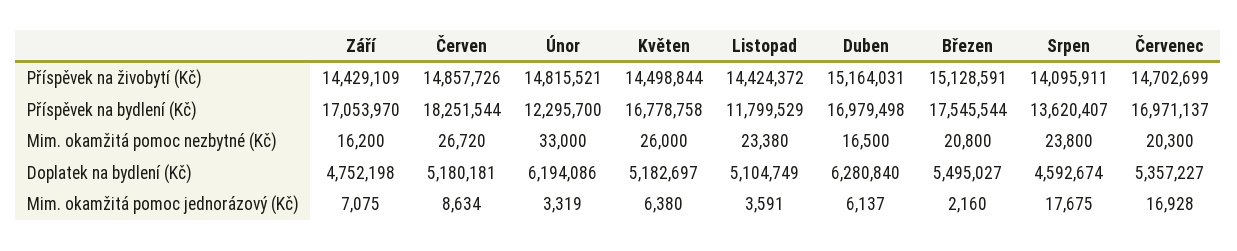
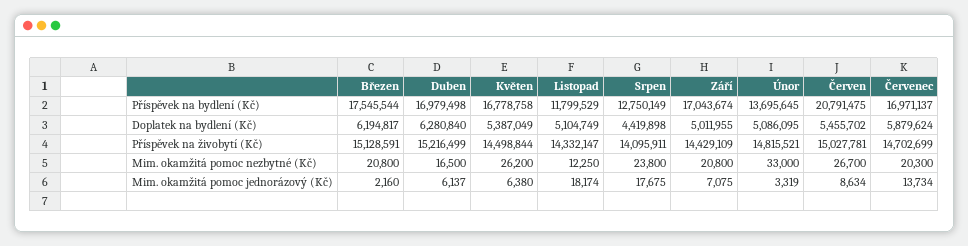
  {
    "Září": {
      "Příspěvek na živobytí (Kč)": 14429109,
-     "Příspěvek na bydlení (Kč)": 17053970,
+     "Příspěvek na bydlení (Kč)": 17043674,
-     "Mim. okamžitá pomoc nezbytné (Kč)": 16200,
+     "Mim. okamžitá pomoc nezbytné (Kč)": 20800,
-     "Doplatek na bydlení (Kč)": 4752198,
+     "Doplatek na bydlení (Kč)": 5011955,
      "Mim. okamžitá pomoc jednorázový (Kč)": 7075
    },
    "Červen": {
-     "Příspěvek na živobytí (Kč)": 14857726,
+     "Příspěvek na živobytí (Kč)": 15027781,
-     "Příspěvek na bydlení (Kč)": 18251544,
+     "Příspěvek na bydlení (Kč)": 20791475,
-     "Mim. okamžitá pomoc nezbytné (Kč)": 26720,
+     "Mim. okamžitá pomoc nezbytné (Kč)": 26700,
-     "Doplatek na bydlení (Kč)": 5180181,
+     "Doplatek na bydlení (Kč)": 5455702,
      "Mim. okamžitá pomoc jednorázový (Kč)": 8634
    },
    "Únor": {
      "Příspěvek na živobytí (Kč)": 14815521,
-     "Příspěvek na bydlení (Kč)": 12295700,
+     "Příspěvek na bydlení (Kč)": 13695645,
      "Mim. okamžitá pomoc nezbytné (Kč)": 33000,
-     "Doplatek na bydlení (Kč)": 6194086,
+     "Doplatek na bydlení (Kč)": 5086095,
      "Mim. okamžitá pomoc jednorázový (Kč)": 3319
    },
    "Květen": {
      "Příspěvek na živobytí (Kč)": 14498844,
      "Příspěvek na bydlení (Kč)": 16778758,
-     "Mim. okamžitá pomoc nezbytné (Kč)": 26000,
+     "Mim. okamžitá pomoc nezbytné (Kč)": 26200,
-     "Doplatek na bydlení (Kč)": 5182697,
+     "Doplatek na bydlení (Kč)": 5387049,
      "Mim. okamžitá pomoc jednorázový (Kč)": 6380
    },
    "Listopad": {
-     "Příspěvek na živobytí (Kč)": 14424372,
+     "Příspěvek na živobytí (Kč)": 14332147,
      "Příspěvek na bydlení (Kč)": 11799529,
-     "Mim. okamžitá pomoc nezbytné (Kč)": 23380,
+     "Mim. okamžitá pomoc nezbytné (Kč)": 12250,
      "Doplatek na bydlení (Kč)": 5104749,
-     "Mim. okamžitá pomoc jednorázový (Kč)": 3591
+     "Mim. okamžitá pomoc jednorázový (Kč)": 18174
    },
    "Duben": {
-     "Příspěvek na živobytí (Kč)": 15164031,
+     "Příspěvek na živobytí (Kč)": 15216499,
      "Příspěvek na bydlení (Kč)": 16979498,
      "Mim. okamžitá pomoc nezbytné (Kč)": 16500,
      "Doplatek na bydlení (Kč)": 6280840,
      "Mim. okamžitá pomoc jednorázový (Kč)": 6137
    },
    "Březen": {
      "Příspěvek na živobytí (Kč)": 15128591,
      "Příspěvek na bydlení (Kč)": 17545544,
      "Mim. okamžitá pomoc nezbytné (Kč)": 20800,
-     "Doplatek na bydlení (Kč)": 5495027,
+     "Doplatek na bydlení (Kč)": 6194817,
      "Mim. okamžitá pomoc jednorázový (Kč)": 2160
    },
    "Srpen": {
      "Příspěvek na živobytí (Kč)": 14095911,
-     "Příspěvek na bydlení (Kč)": 13620407,
+     "Příspěvek na bydlení (Kč)": 12750149,
      "Mim. okamžitá pomoc nezbytné (Kč)": 23800,
-     "Doplatek na bydlení (Kč)": 4592674,
+     "Doplatek na bydlení (Kč)": 4419898,
      "Mim. okamžitá pomoc jednorázový (Kč)": 17675
    },
    "Červenec": {
      "Příspěvek na živobytí (Kč)": 14702699,
      "Příspěvek na bydlení (Kč)": 16971137,
      "Mim. okamžitá pomoc nezbytné (Kč)": 20300,
-     "Doplatek na bydlení (Kč)": 5357227,
+     "Doplatek na bydlení (Kč)": 5879624,
-     "Mim. okamžitá pomoc jednorázový (Kč)": 16928
+     "Mim. okamžitá pomoc jednorázový (Kč)": 13734
    }
  }

